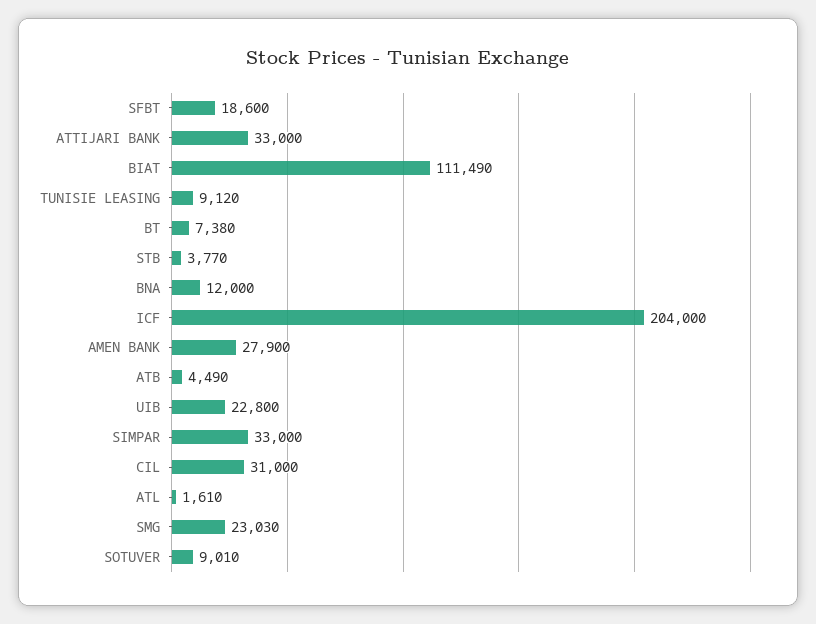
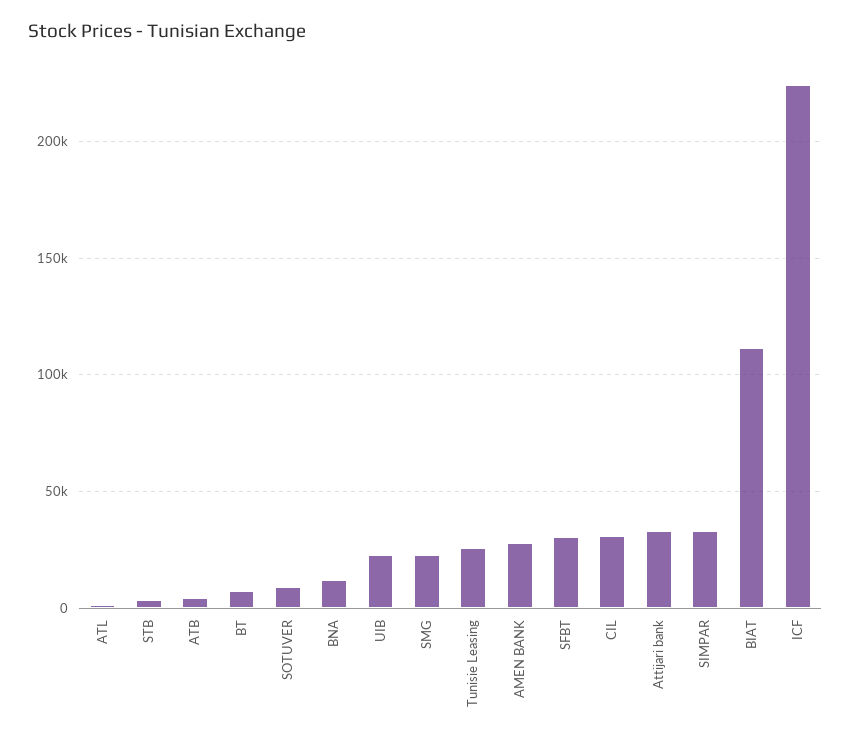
  {
-   "SFBT": 18600,
+   "SFBT": 30000,
    "ATTIJARI BANK": 33000,
    "BIAT": 111490,
-   "TUNISIE LEASING": 9120,
+   "TUNISIE LEASING": 25000,
    "BT": 7380,
    "STB": 3770,
    "BNA": 12000,
-   "ICF": 204000,
+   "ICF": 225000,
    "AMEN BANK": 27900,
    "ATB": 4490,
    "UIB": 22800,
    "SIMPAR": 33000,
    "CIL": 31000,
    "ATL": 1610,
    "SMG": 23030,
    "SOTUVER": 9010
  }

